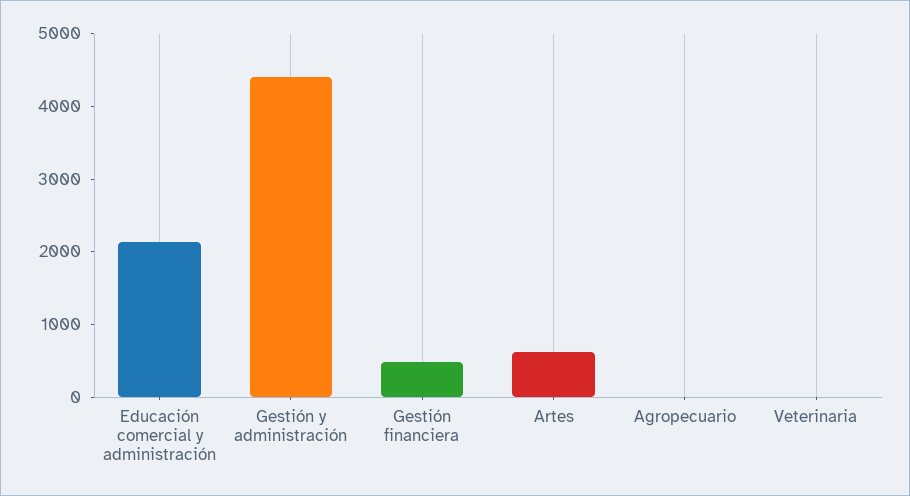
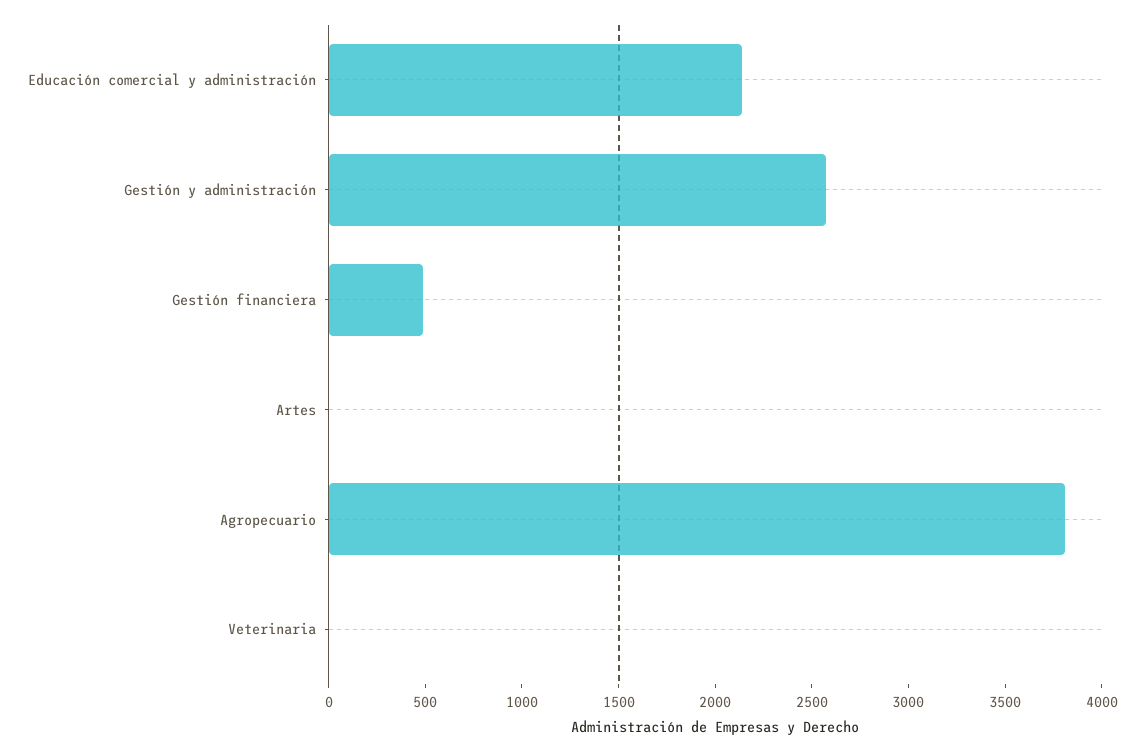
  {
    "Educación comercial y administración": 2100,
-   "Gestión y administración": 4400,
+   "Gestión y administración": 2600,
    "Gestión financiera": 500,
-   "Artes": 600,
+   "Artes": 0,
-   "Agropecuario": 0,
+   "Agropecuario": 3800,
    "Veterinaria": 0
  }

